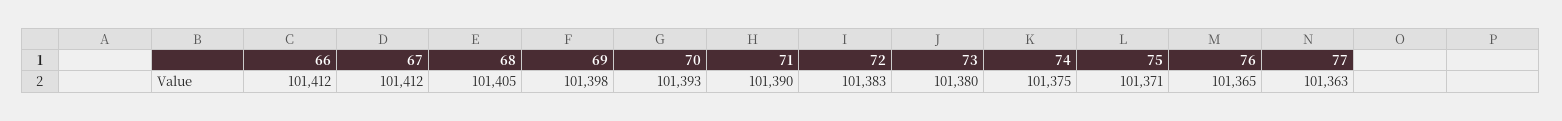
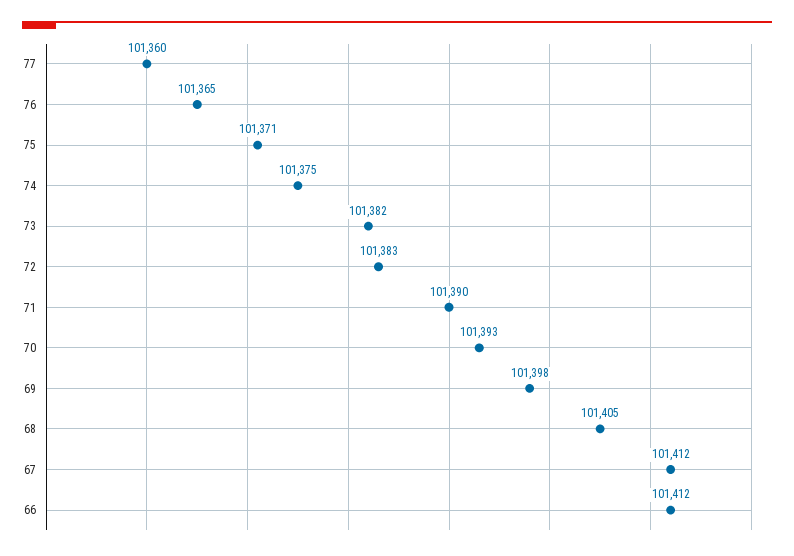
  {
    "66": 101412,
    "67": 101412,
    "68": 101405,
    "69": 101398,
    "70": 101393,
    "71": 101390,
    "72": 101383,
-   "73": 101380,
+   "73": 101382,
    "74": 101375,
    "75": 101371,
    "76": 101365,
-   "77": 101363
+   "77": 101360
  }

